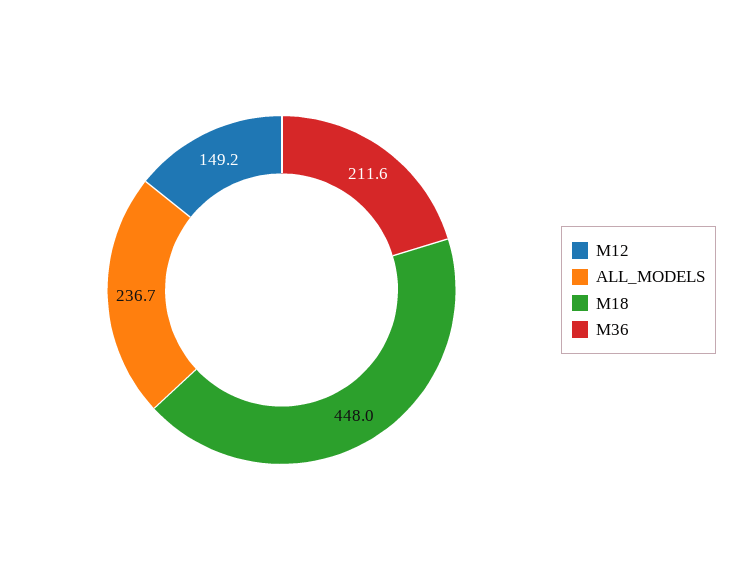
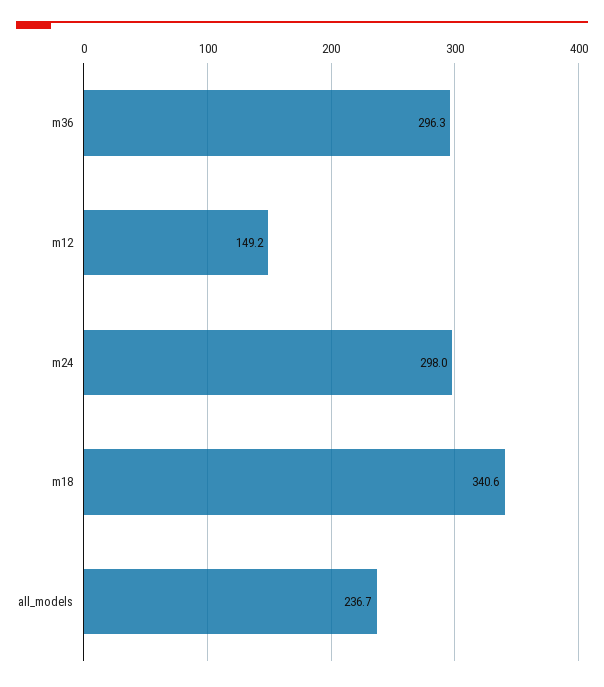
  {
    "M12": 149.2,
    "ALL_MODELS": 236.7,
-   "M18": 448,
+   "M18": 340.6,
-   "M36": 211.6
+   "M36": 296.3,
+   "m24": 298
  }

